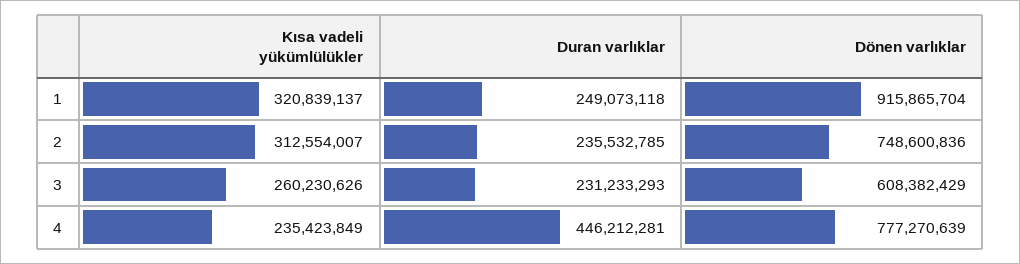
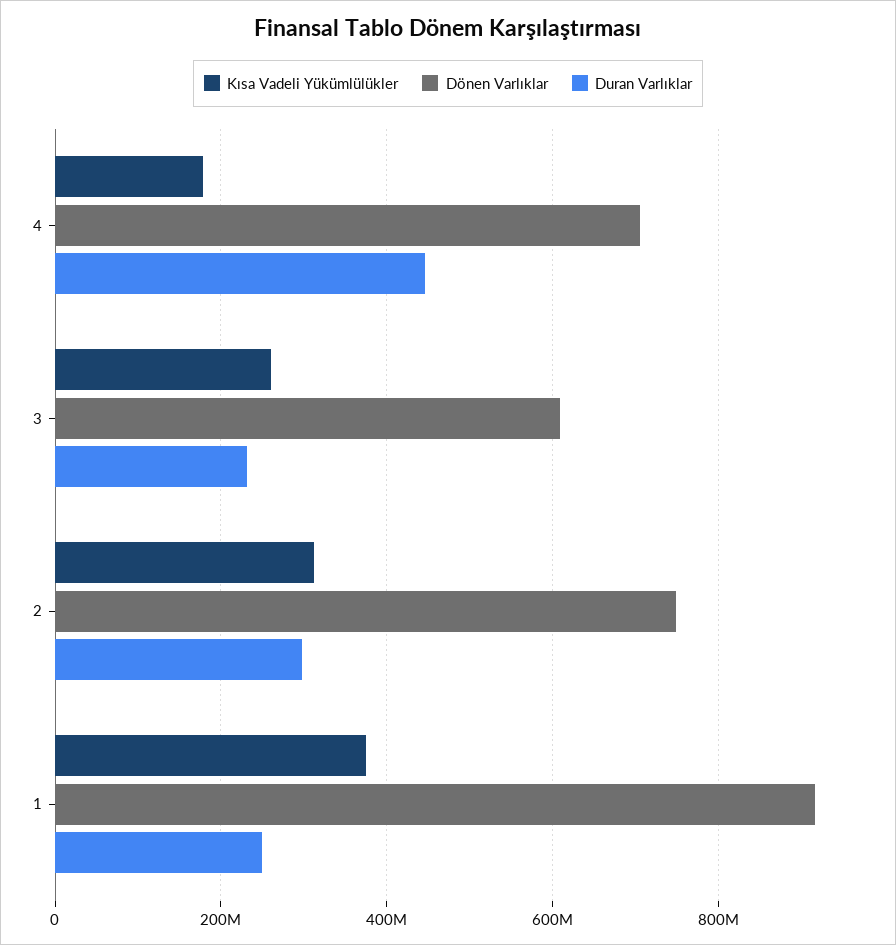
  {
    "Kısa vadeli yükümlülükler": {
-     "1": 320839137,
+     "1": 380000000,
      "2": 312554007,
      "3": 260230626,
-     "4": 235423849
+     "4": 180000000
    },
    "Duran varlıklar": {
      "1": 249073118,
-     "2": 235532785,
+     "2": 300000000,
      "3": 231233293,
      "4": 446212281
    },
    "Dönen varlıklar": {
      "1": 915865704,
      "2": 748600836,
      "3": 608382429,
-     "4": 777270639
+     "4": 700000000
    }
  }

